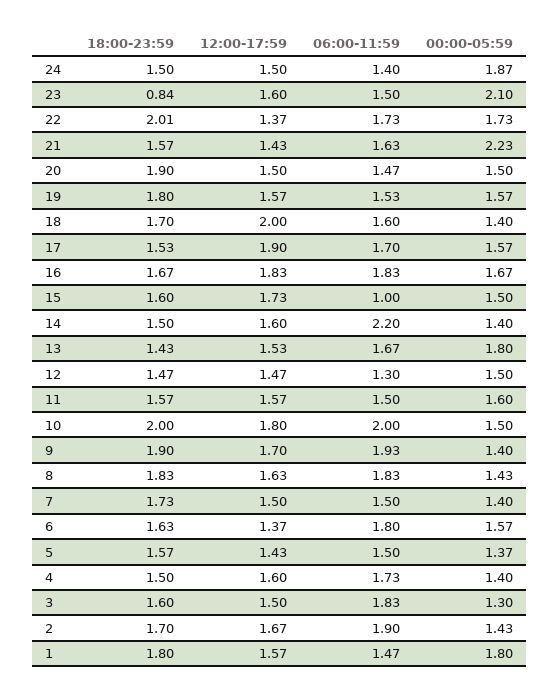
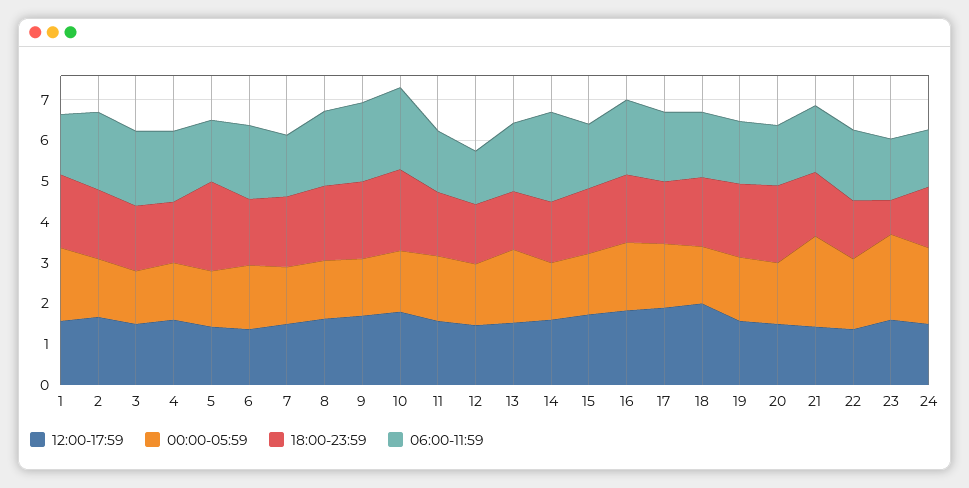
  {
    "18:00-23:59": {
      "24": 1.5,
      "23": 0.84,
-     "22": 2.01,
+     "22": 1.4,
      "21": 1.57,
      "20": 1.9,
      "19": 1.8,
      "18": 1.7,
      "17": 1.53,
      "16": 1.67,
      "15": 1.6,
      "14": 1.5,
      "13": 1.43,
      "12": 1.47,
      "11": 1.57,
      "10": 2,
      "9": 1.9,
      "8": 1.83,
      "7": 1.73,
      "6": 1.63,
-     "5": 1.57,
+     "5": 2.2,
      "4": 1.5,
      "3": 1.6,
      "2": 1.7,
      "1": 1.8
    },
    "12:00-17:59": {
      "24": 1.5,
      "23": 1.6,
      "22": 1.37,
      "21": 1.43,
      "20": 1.5,
      "19": 1.57,
      "18": 2,
      "17": 1.9,
      "16": 1.83,
      "15": 1.73,
      "14": 1.6,
      "13": 1.53,
      "12": 1.47,
      "11": 1.57,
      "10": 1.8,
      "9": 1.7,
      "8": 1.63,
      "7": 1.5,
      "6": 1.37,
      "5": 1.43,
      "4": 1.6,
      "3": 1.5,
      "2": 1.67,
      "1": 1.57
    },
    "06:00-11:59": {
      "24": 1.4,
      "23": 1.5,
      "22": 1.73,
      "21": 1.63,
      "20": 1.47,
      "19": 1.53,
      "18": 1.6,
      "17": 1.7,
      "16": 1.83,
-     "15": 1,
+     "15": 1.6,
      "14": 2.2,
      "13": 1.67,
      "12": 1.3,
      "11": 1.5,
      "10": 2,
      "9": 1.93,
      "8": 1.83,
      "7": 1.5,
      "6": 1.8,
      "5": 1.5,
      "4": 1.73,
      "3": 1.83,
      "2": 1.9,
      "1": 1.47
    },
    "00:00-05:59": {
      "24": 1.87,
      "23": 2.1,
      "22": 1.73,
      "21": 2.23,
      "20": 1.5,
      "19": 1.57,
      "18": 1.4,
      "17": 1.57,
      "16": 1.67,
      "15": 1.5,
      "14": 1.4,
      "13": 1.8,
      "12": 1.5,
      "11": 1.6,
      "10": 1.5,
      "9": 1.4,
      "8": 1.43,
      "7": 1.4,
      "6": 1.57,
      "5": 1.37,
      "4": 1.4,
      "3": 1.3,
      "2": 1.43,
      "1": 1.8
    }
  }

